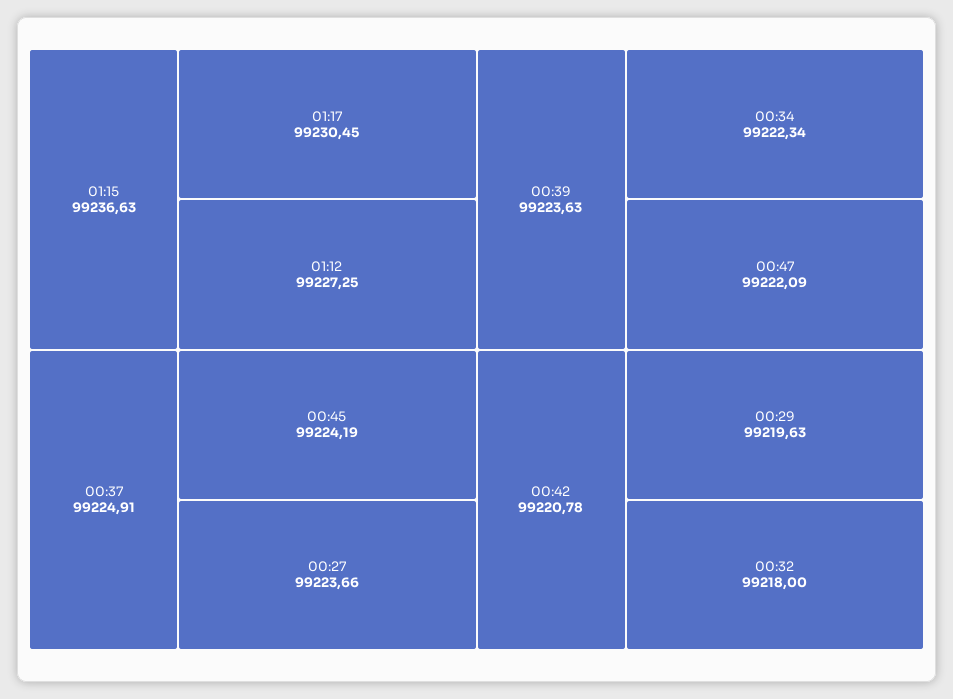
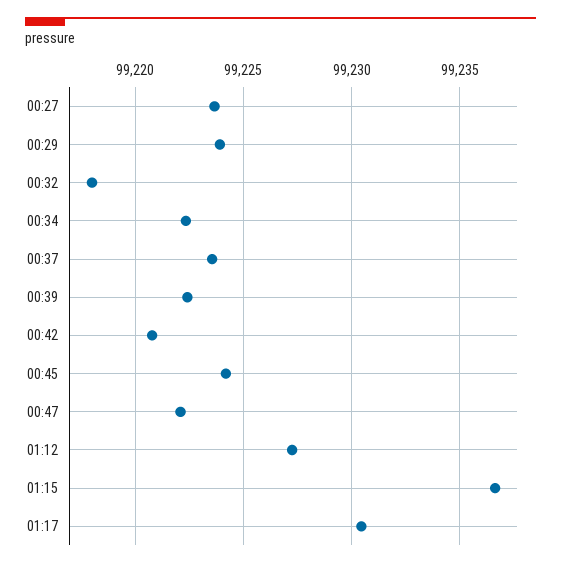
  {
    "01:15": 99236.63,
    "01:17": 99230.45,
    "01:12": 99227.25,
-   "00:37": 99224.91,
+   "00:37": 99223.5,
    "00:45": 99224.19,
    "00:27": 99223.66,
-   "00:39": 99223.63,
+   "00:39": 99222.5,
    "00:34": 99222.34,
    "00:47": 99222.09,
    "00:42": 99220.78,
-   "00:29": 99219.63,
+   "00:29": 99224,
    "00:32": 99218
  }

